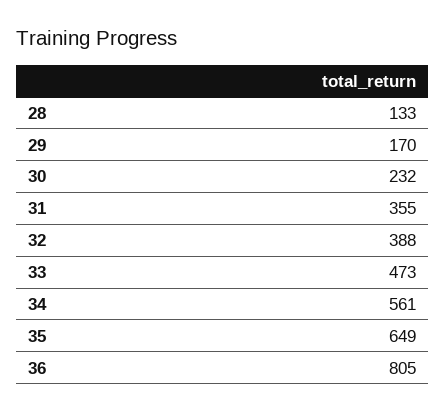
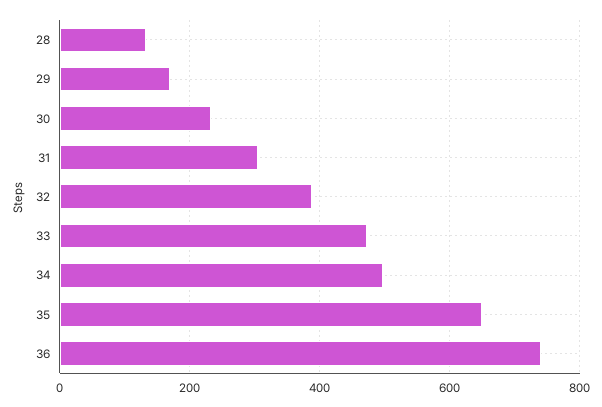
  {
    "28": 133,
    "29": 170,
    "30": 232,
-   "31": 355,
+   "31": 300,
    "32": 388,
    "33": 473,
-   "34": 561,
+   "34": 500,
    "35": 649,
-   "36": 805
+   "36": 740
  }

